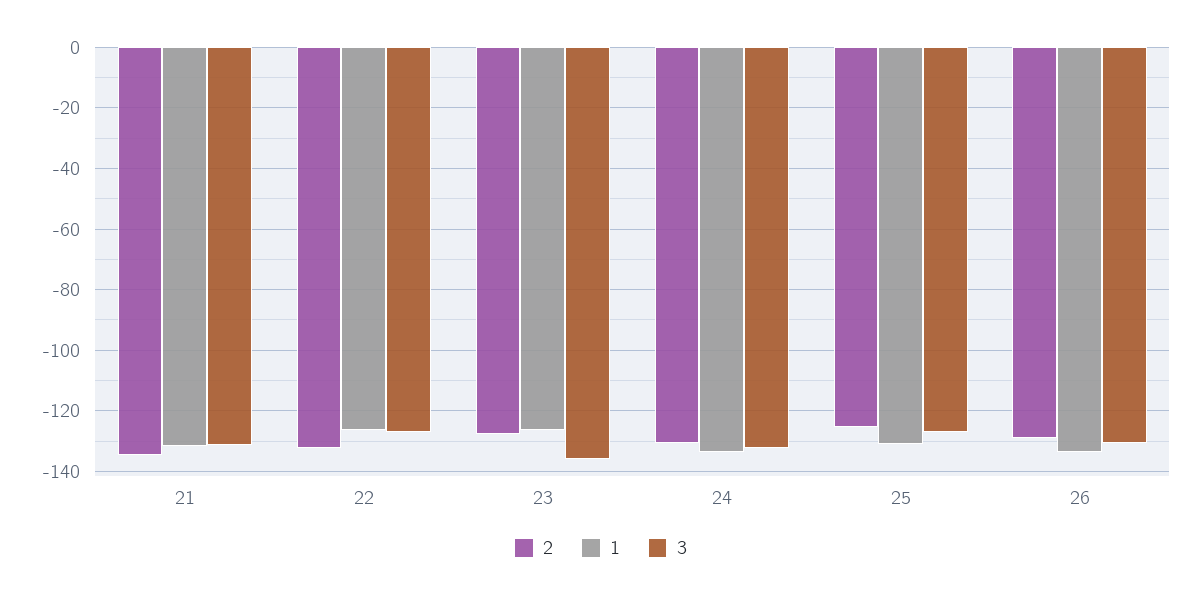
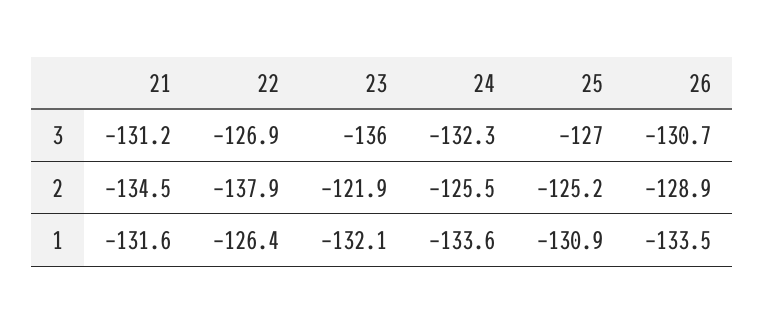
  {
    "2": {
      "21": -134.5,
-     "22": -132,
+     "22": -137.9,
-     "23": -128,
+     "23": -121.9,
-     "24": -130,
+     "24": -125.5,
      "25": -125.2,
      "26": -128.9
    },
    "1": {
      "21": -131.6,
      "22": -126.4,
-     "23": -126,
+     "23": -132.1,
      "24": -133.6,
      "25": -130.9,
      "26": -133.5
    },
    "3": {
      "21": -131.2,
      "22": -126.9,
      "23": -136,
      "24": -132.3,
      "25": -127,
      "26": -130.7
    }
  }

